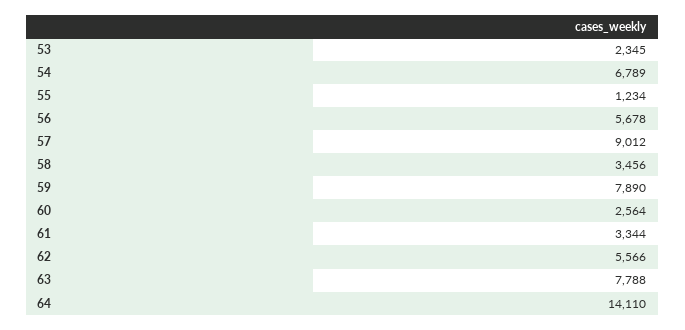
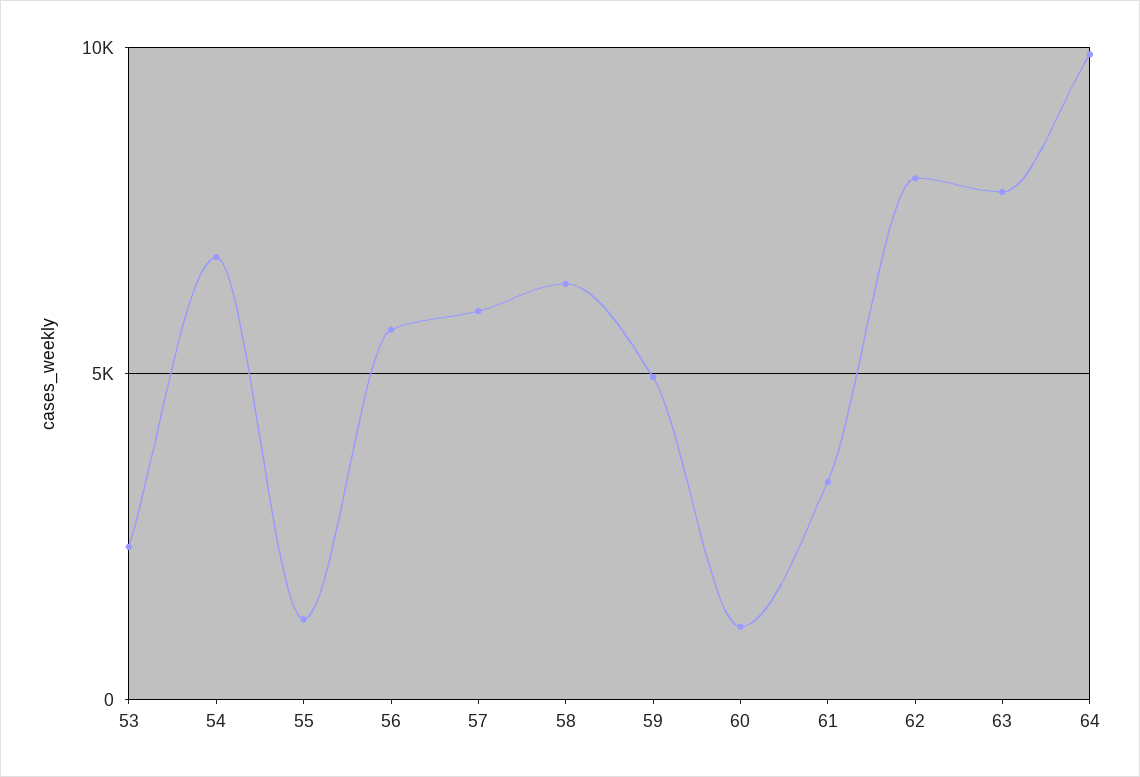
  {
    "53": 2345,
    "54": 6789,
    "55": 1234,
    "56": 5678,
-   "57": 9012,
+   "57": 6000,
-   "58": 3456,
+   "58": 6500,
-   "59": 7890,
+   "59": 5000,
-   "60": 2564,
+   "60": 1000,
    "61": 3344,
-   "62": 5566,
+   "62": 8000,
    "63": 7788,
-   "64": 14110
+   "64": 10000
  }

